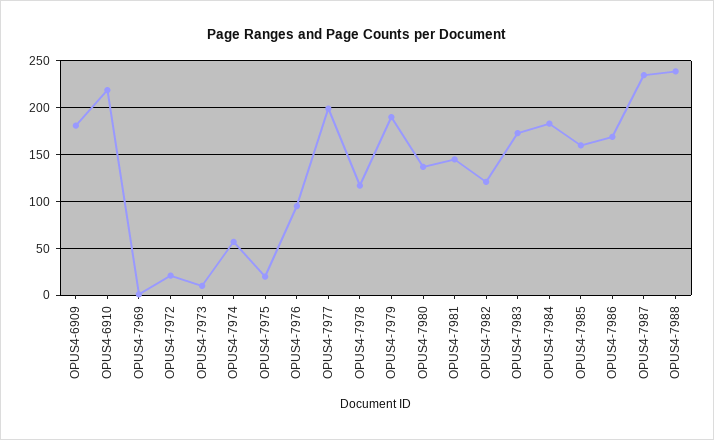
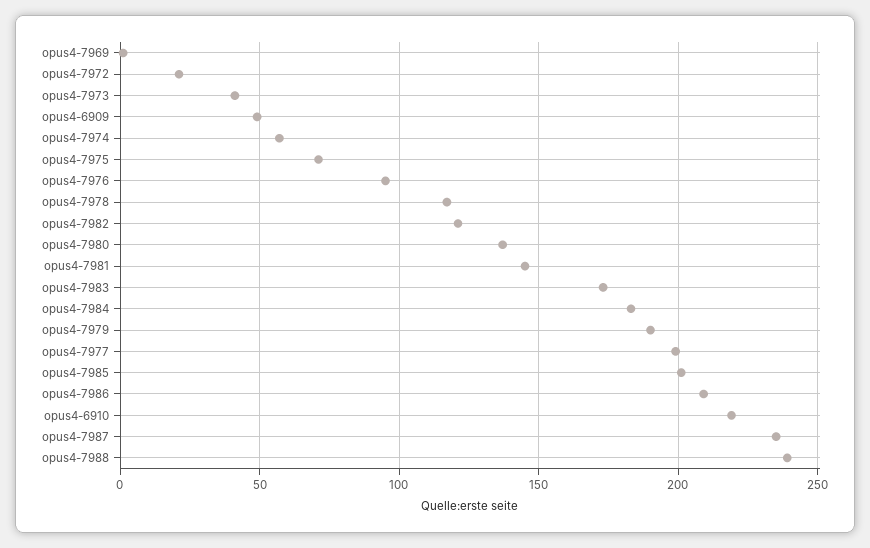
  {
-   "OPUS4-6909": 180,
+   "OPUS4-6909": 50,
    "OPUS4-6910": 220,
    "OPUS4-7969": 0,
    "OPUS4-7972": 20,
-   "OPUS4-7973": 10,
+   "OPUS4-7973": 40,
    "OPUS4-7974": 55,
-   "OPUS4-7975": 20,
+   "OPUS4-7975": 70,
    "OPUS4-7976": 95,
    "OPUS4-7977": 200,
    "OPUS4-7978": 115,
    "OPUS4-7979": 190,
    "OPUS4-7980": 135,
    "OPUS4-7981": 145,
    "OPUS4-7982": 120,
    "OPUS4-7983": 175,
    "OPUS4-7984": 185,
-   "OPUS4-7985": 160,
+   "OPUS4-7985": 200,
-   "OPUS4-7986": 170,
+   "OPUS4-7986": 210,
    "OPUS4-7987": 235,
    "OPUS4-7988": 240
  }

